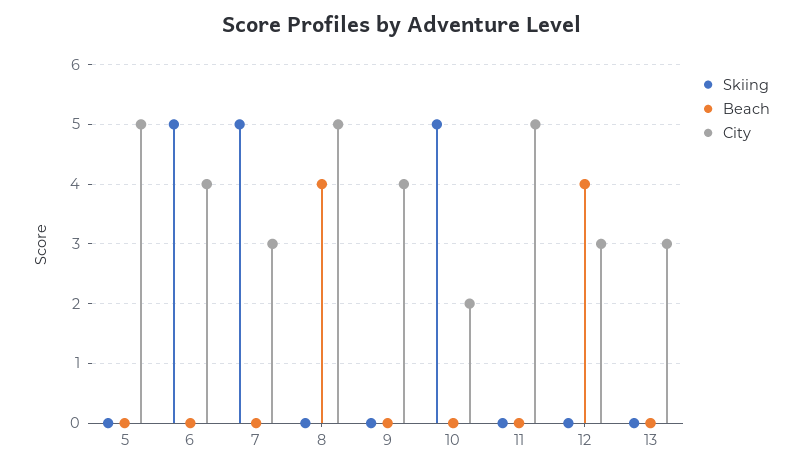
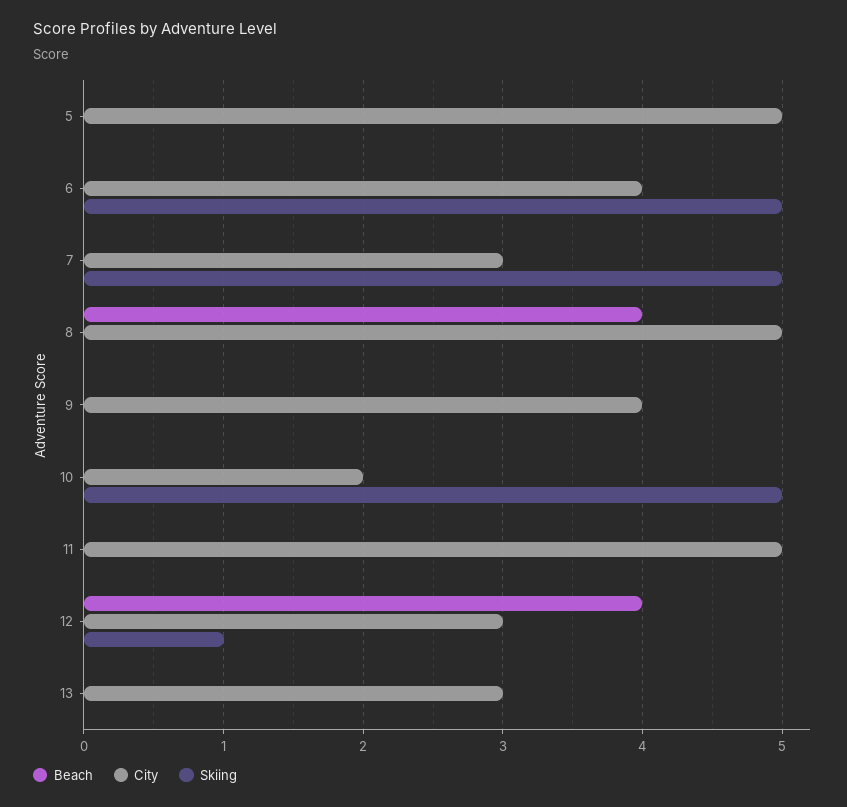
  {
    "Skiing": {
      "5": 0,
      "6": 5,
      "7": 5,
      "8": 0,
      "9": 0,
      "10": 5,
      "11": 0,
-     "12": 0,
+     "12": 1,
      "13": 0
    },
    "Beach": {
      "5": 0,
      "6": 0,
      "7": 0,
      "8": 4,
      "9": 0,
      "10": 0,
      "11": 0,
      "12": 4,
      "13": 0
    },
    "City": {
      "5": 5,
      "6": 4,
      "7": 3,
      "8": 5,
      "9": 4,
      "10": 2,
      "11": 5,
      "12": 3,
      "13": 3
    }
  }

